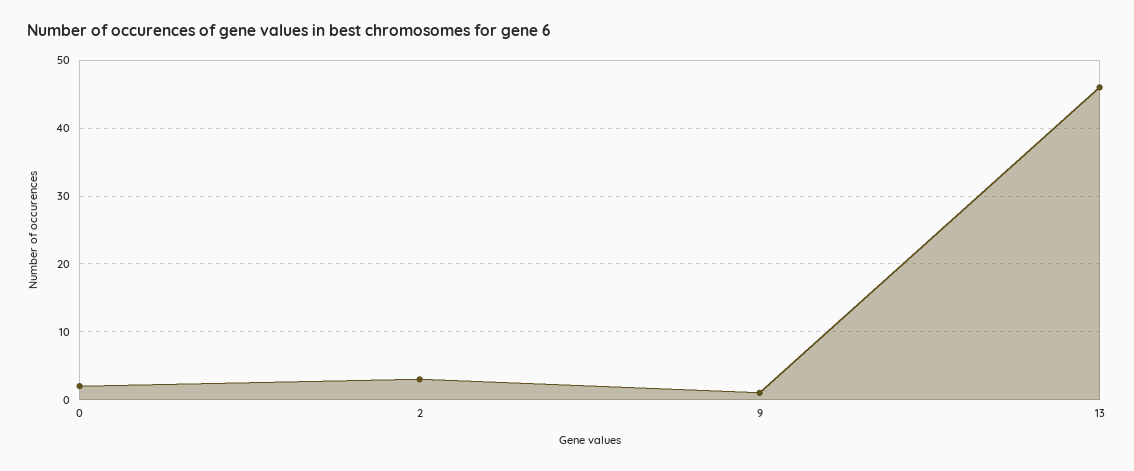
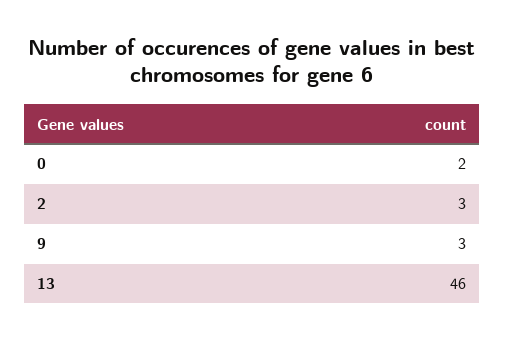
  {
    "0": 2,
    "2": 3,
-   "9": 1,
+   "9": 3,
    "13": 46
  }

